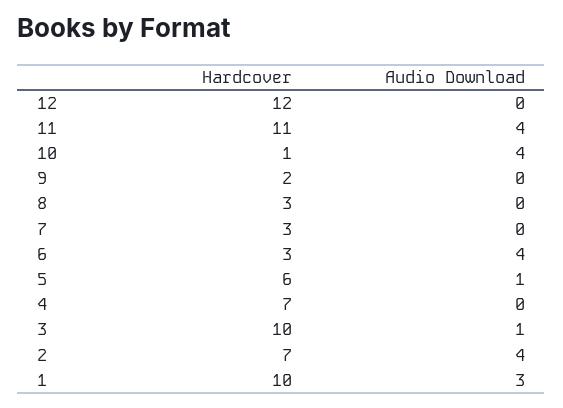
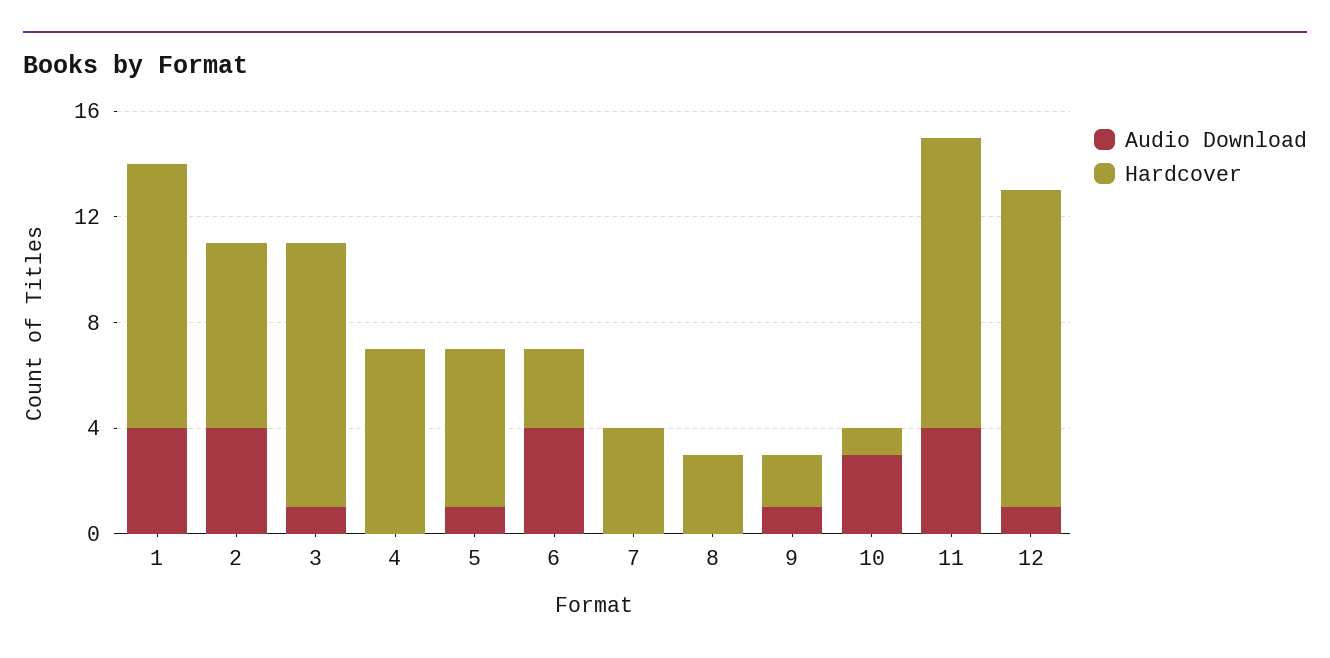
  {
    "Hardcover": {
      "12": 12,
      "11": 11,
      "10": 1,
      "9": 2,
      "8": 3,
-     "7": 3,
+     "7": 4,
      "6": 3,
      "5": 6,
      "4": 7,
      "3": 10,
      "2": 7,
      "1": 10
    },
    "Audio Download": {
-     "12": 0,
+     "12": 1,
      "11": 4,
-     "10": 4,
+     "10": 3,
-     "9": 0,
+     "9": 1,
      "8": 0,
      "7": 0,
      "6": 4,
      "5": 1,
      "4": 0,
      "3": 1,
      "2": 4,
-     "1": 3
+     "1": 4
    }
  }

